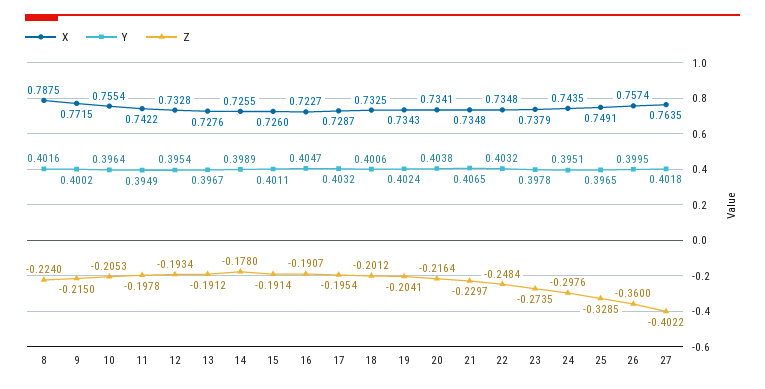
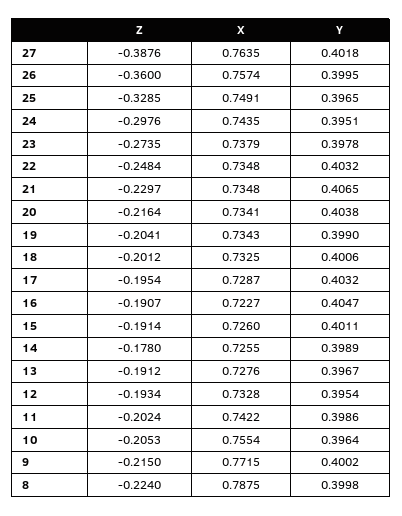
  {
    "X": {
      "8": 0.7875,
      "9": 0.7715,
      "10": 0.7554,
      "11": 0.7422,
      "12": 0.7328,
      "13": 0.7276,
      "14": 0.7255,
      "15": 0.726,
      "16": 0.7227,
      "17": 0.7287,
      "18": 0.7325,
      "19": 0.7343,
      "20": 0.7341,
      "21": 0.7348,
      "22": 0.7348,
      "23": 0.7379,
      "24": 0.7435,
      "25": 0.7491,
      "26": 0.7574,
      "27": 0.7635
    },
    "Y": {
-     "8": 0.4016,
+     "8": 0.3998,
      "9": 0.4002,
      "10": 0.3964,
-     "11": 0.3949,
+     "11": 0.3986,
      "12": 0.3954,
      "13": 0.3967,
      "14": 0.3989,
      "15": 0.4011,
      "16": 0.4047,
      "17": 0.4032,
      "18": 0.4006,
-     "19": 0.4024,
+     "19": 0.399,
      "20": 0.4038,
      "21": 0.4065,
      "22": 0.4032,
      "23": 0.3978,
      "24": 0.3951,
      "25": 0.3965,
      "26": 0.3995,
      "27": 0.4018
    },
    "Z": {
      "8": -0.224,
      "9": -0.215,
      "10": -0.2053,
-     "11": -0.1978,
+     "11": -0.2024,
      "12": -0.1934,
      "13": -0.1912,
      "14": -0.178,
      "15": -0.1914,
      "16": -0.1907,
      "17": -0.1954,
      "18": -0.2012,
      "19": -0.2041,
      "20": -0.2164,
      "21": -0.2297,
      "22": -0.2484,
      "23": -0.2735,
      "24": -0.2976,
      "25": -0.3285,
      "26": -0.36,
-     "27": -0.4022
+     "27": -0.3876
    }
  }

